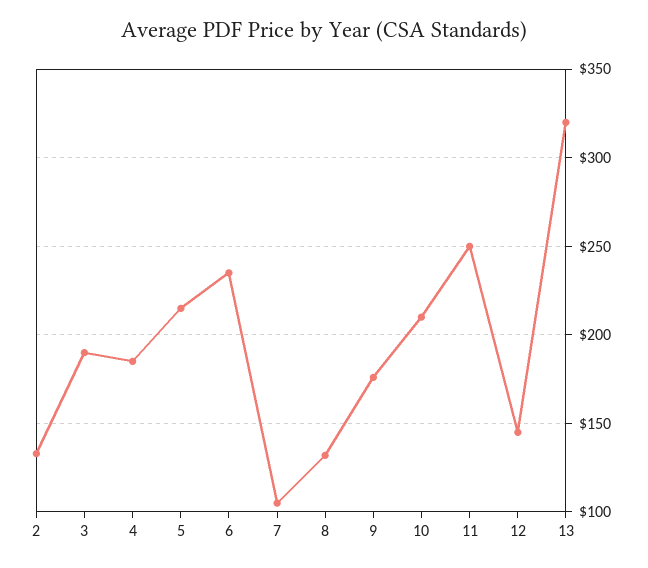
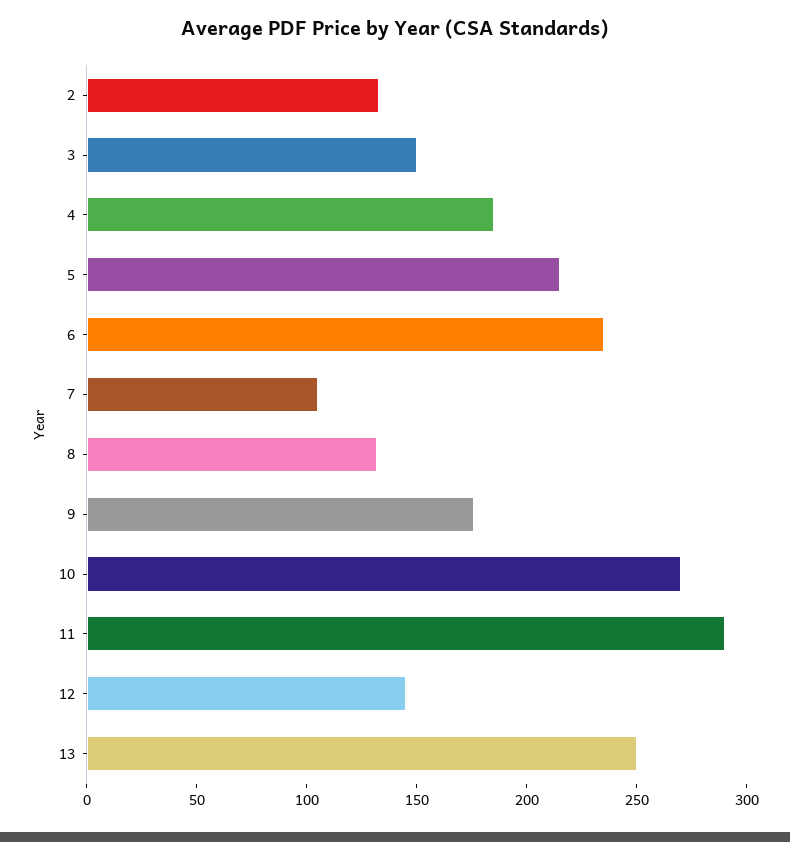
  {
    "2": 135,
-   "3": 190,
+   "3": 150,
    "4": 185,
    "5": 215,
    "6": 235,
    "7": 105,
    "8": 130,
    "9": 175,
-   "10": 210,
+   "10": 270,
-   "11": 250,
+   "11": 290,
    "12": 145,
-   "13": 320
+   "13": 250
  }

